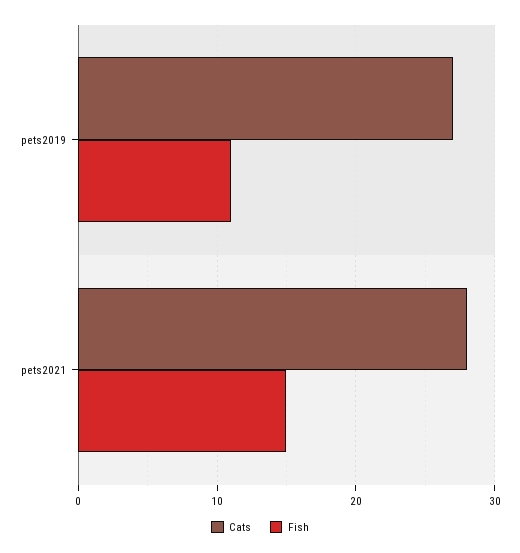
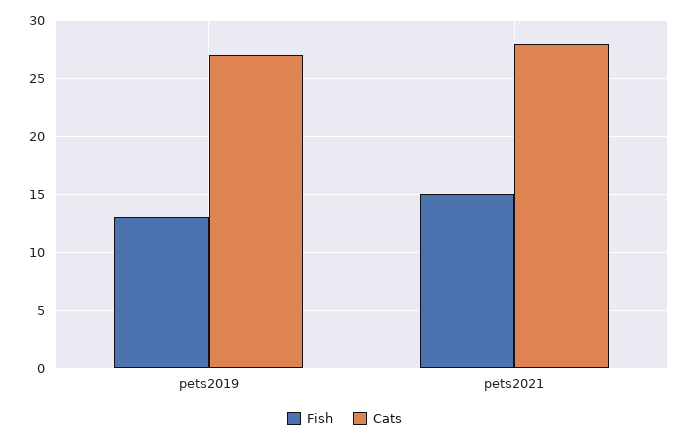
  {
    "Cats": {
      "pets2019": 27,
      "pets2021": 28
    },
    "Fish": {
-     "pets2019": 11,
+     "pets2019": 13,
      "pets2021": 15
    }
  }

